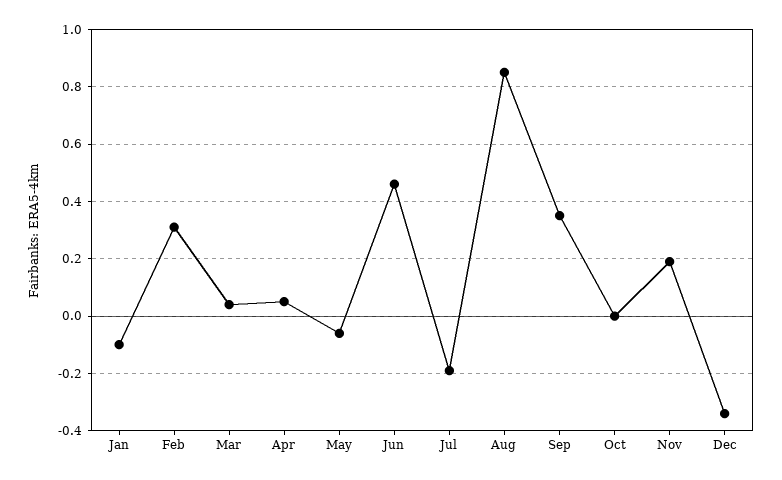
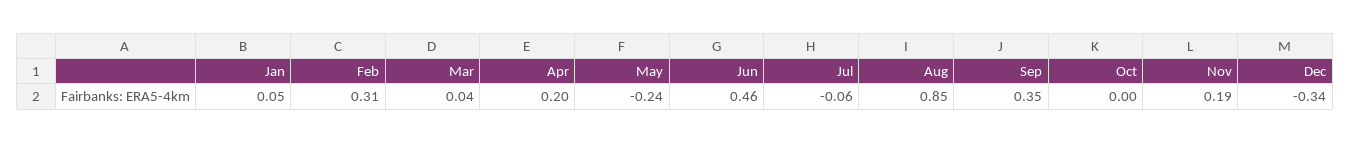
  {
-   "Jan": -0.1,
+   "Jan": 0.05,
    "Feb": 0.31,
    "Mar": 0.04,
-   "Apr": 0.05,
+   "Apr": 0.2,
-   "May": -0.05,
+   "May": -0.24,
    "Jun": 0.46,
-   "Jul": -0.2,
+   "Jul": -0.06,
    "Aug": 0.85,
    "Sep": 0.35,
    "Oct": 0,
    "Nov": 0.19,
    "Dec": -0.34
  }

